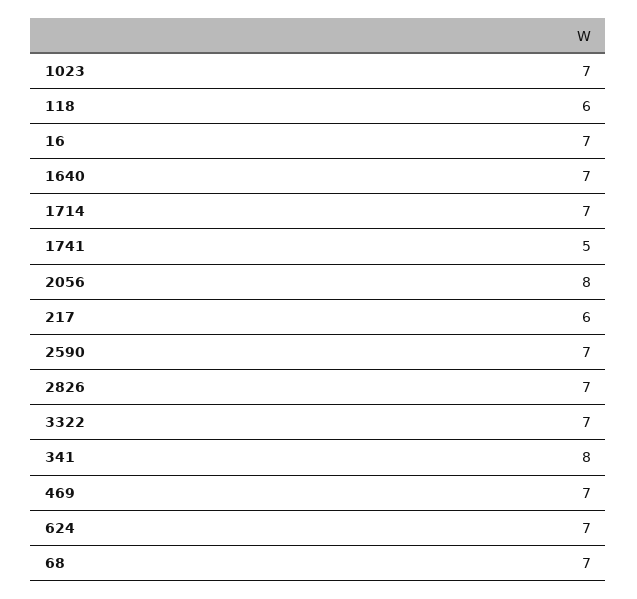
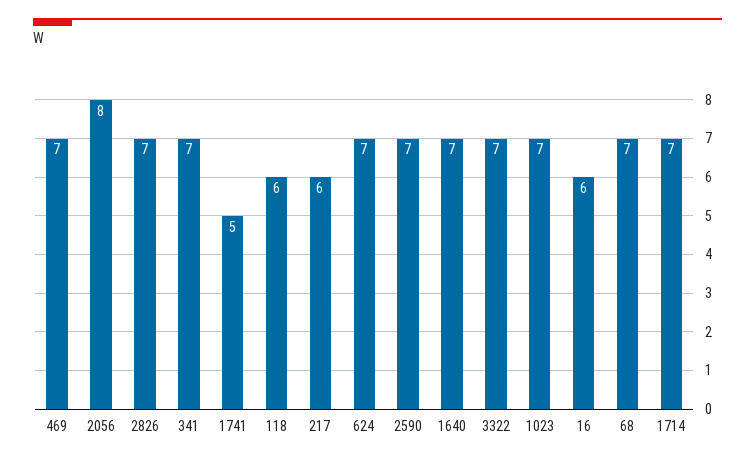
  {
    "1023": 7,
    "118": 6,
-   "16": 7,
+   "16": 6,
    "1640": 7,
    "1714": 7,
    "1741": 5,
    "2056": 8,
    "217": 6,
    "2590": 7,
    "2826": 7,
    "3322": 7,
-   "341": 8,
+   "341": 7,
    "469": 7,
    "624": 7,
    "68": 7
  }

